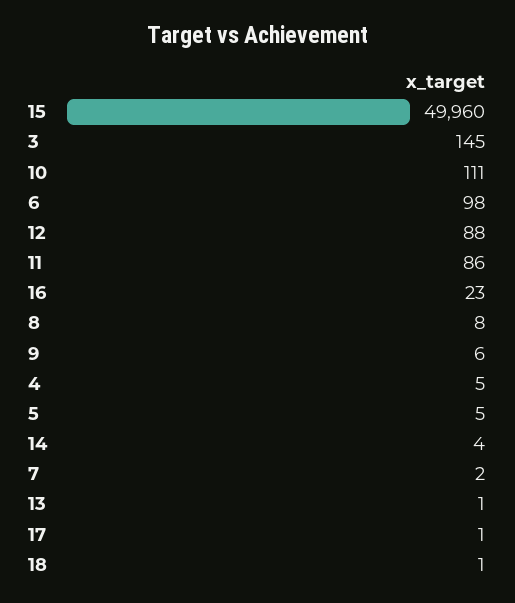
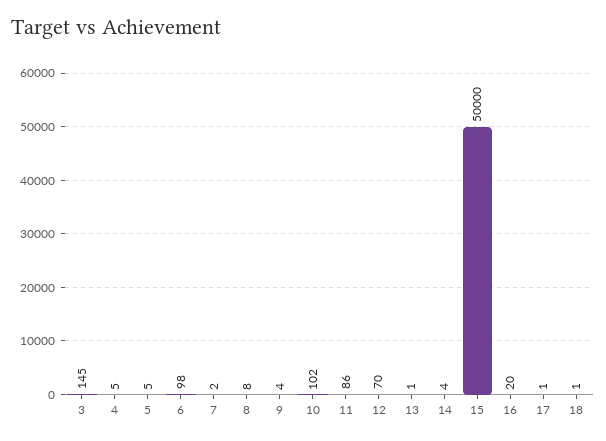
  {
-   "15": 49960,
+   "15": 50000,
    "3": 145,
-   "10": 111,
+   "10": 102,
    "6": 98,
-   "12": 88,
+   "12": 70,
    "11": 86,
-   "16": 23,
+   "16": 20,
    "8": 8,
-   "9": 6,
+   "9": 4,
    "4": 5,
    "5": 5,
    "14": 4,
    "7": 2,
    "13": 1,
    "17": 1,
    "18": 1
  }

